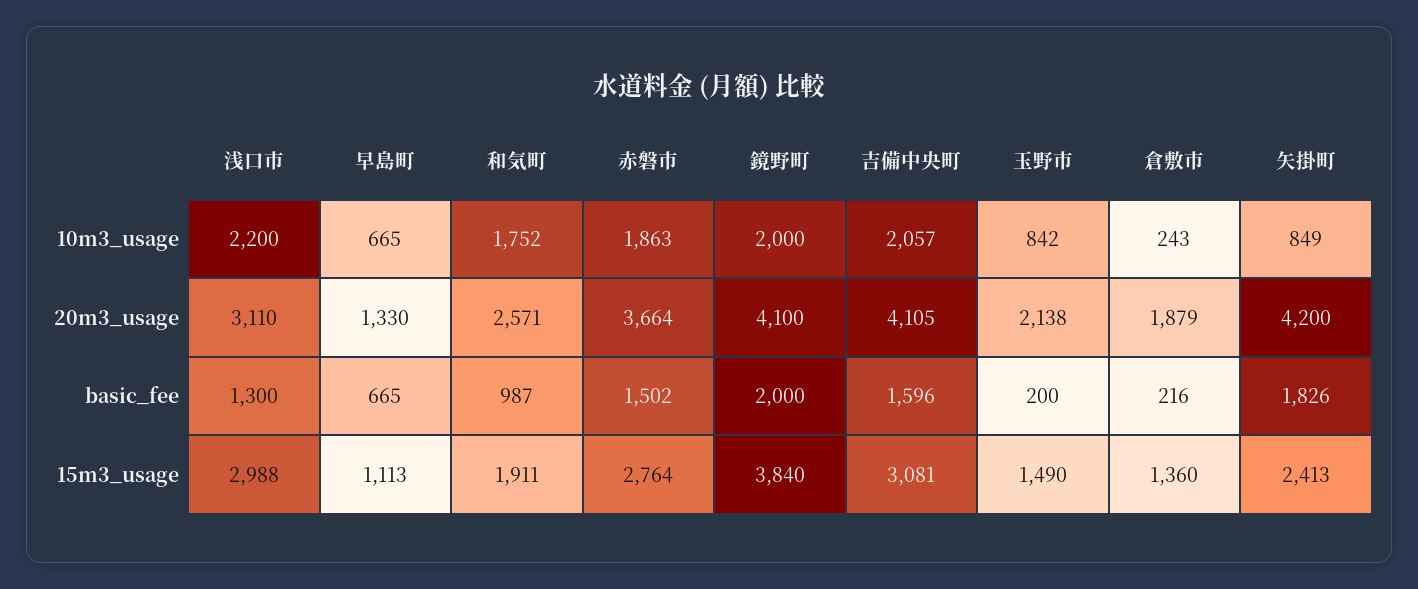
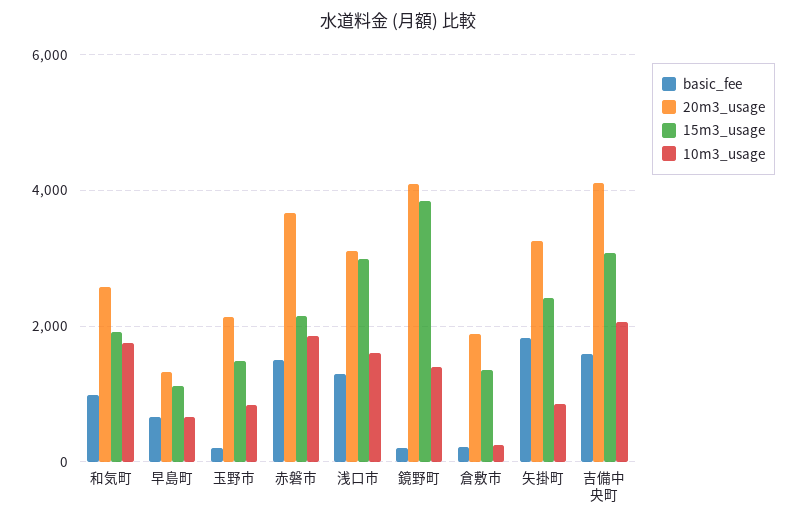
  {
    "10m3_usage": {
-     "浅口市": 2200,
+     "浅口市": 1600,
      "早島町": 665,
      "和気町": 1752,
      "赤磐市": 1863,
-     "鏡野町": 2000,
+     "鏡野町": 1400,
      "吉備中央町": 2057,
      "玉野市": 842,
      "倉敷市": 243,
      "矢掛町": 849
    },
    "20m3_usage": {
      "浅口市": 3110,
      "早島町": 1330,
      "和気町": 2571,
      "赤磐市": 3664,
      "鏡野町": 4100,
      "吉備中央町": 4105,
      "玉野市": 2138,
      "倉敷市": 1879,
-     "矢掛町": 4200
+     "矢掛町": 3200
    },
    "basic_fee": {
      "浅口市": 1300,
      "早島町": 665,
      "和気町": 987,
      "赤磐市": 1502,
-     "鏡野町": 2000,
+     "鏡野町": 200,
      "吉備中央町": 1596,
      "玉野市": 200,
      "倉敷市": 216,
      "矢掛町": 1826
    },
    "15m3_usage": {
      "浅口市": 2988,
      "早島町": 1113,
      "和気町": 1911,
-     "赤磐市": 2764,
+     "赤磐市": 2200,
      "鏡野町": 3840,
      "吉備中央町": 3081,
      "玉野市": 1490,
      "倉敷市": 1360,
      "矢掛町": 2413
    }
  }

